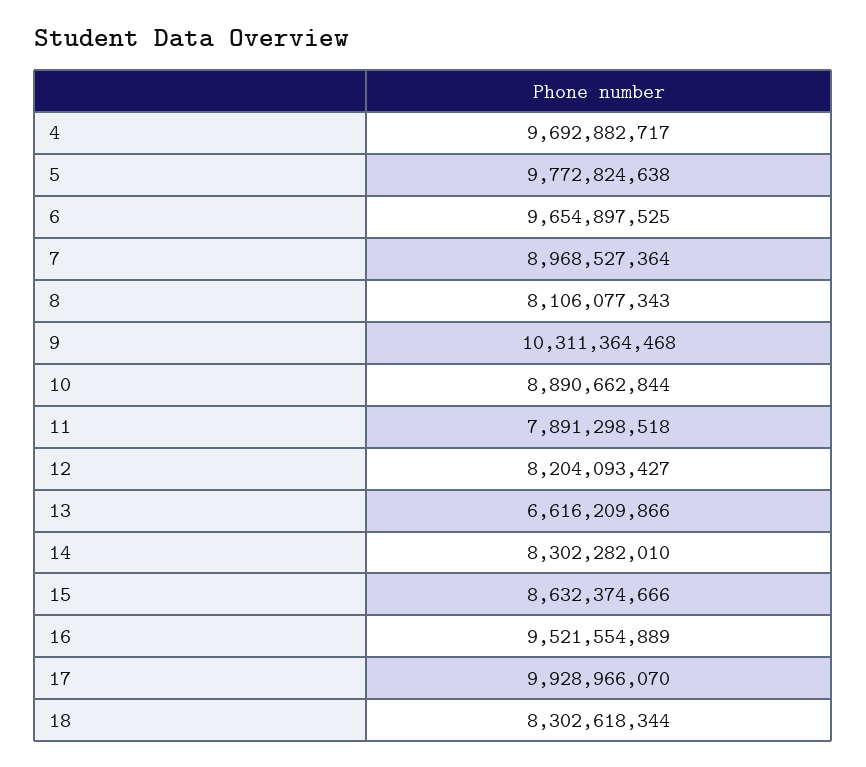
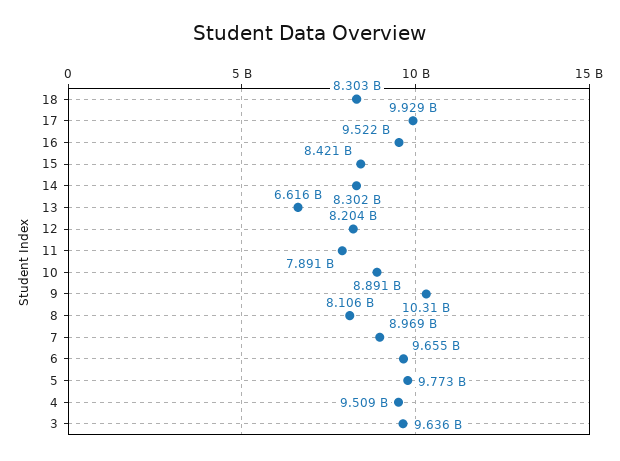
  {
-   "4": 9692882717,
+   "4": 9509000000,
    "5": 9772824638,
    "6": 9654897525,
    "7": 8968527364,
    "8": 8106077343,
    "9": 10311364468,
    "10": 8890662844,
    "11": 7891298518,
    "12": 8204093427,
    "13": 6616209866,
    "14": 8302282010,
-   "15": 8632374666,
+   "15": 8421000000,
    "16": 9521554889,
    "17": 9928966070,
-   "18": 8302618344
+   "18": 8302618344,
+   "3": 9636000000
  }

